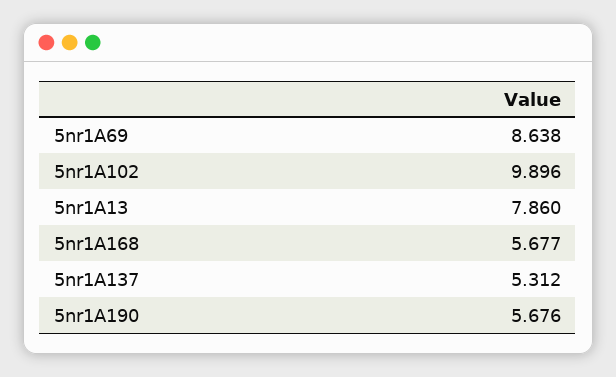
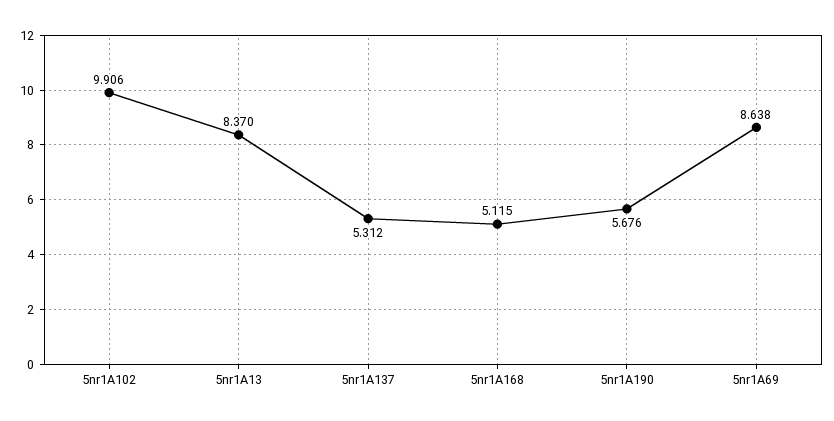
  {
    "5nr1A69": 8.638,
-   "5nr1A102": 9.896,
+   "5nr1A102": 9.906,
-   "5nr1A13": 7.86,
+   "5nr1A13": 8.37,
-   "5nr1A168": 5.677,
+   "5nr1A168": 5.115,
    "5nr1A137": 5.312,
    "5nr1A190": 5.676
  }

